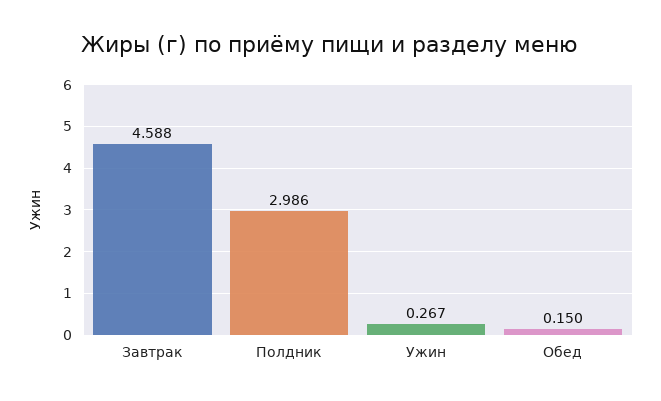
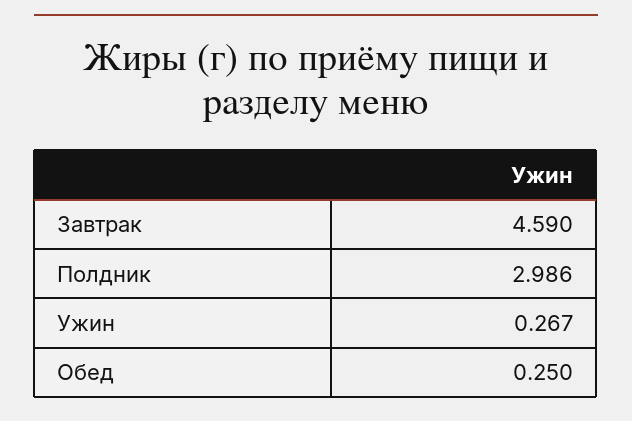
  {
-   "Завтрак": 4.588,
+   "Завтрак": 4.59,
    "Полдник": 2.986,
    "Ужин": 0.267,
-   "Обед": 0.15
+   "Обед": 0.25
  }

